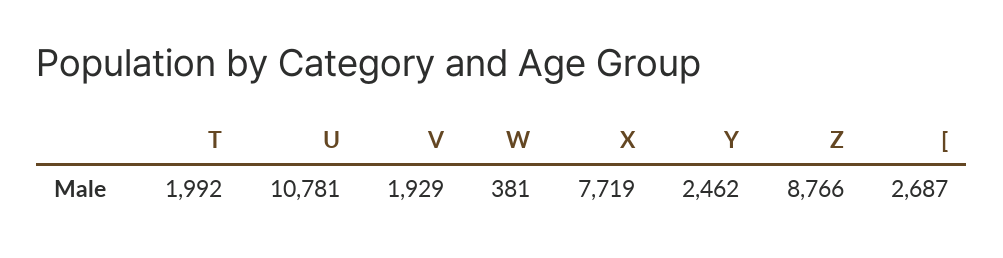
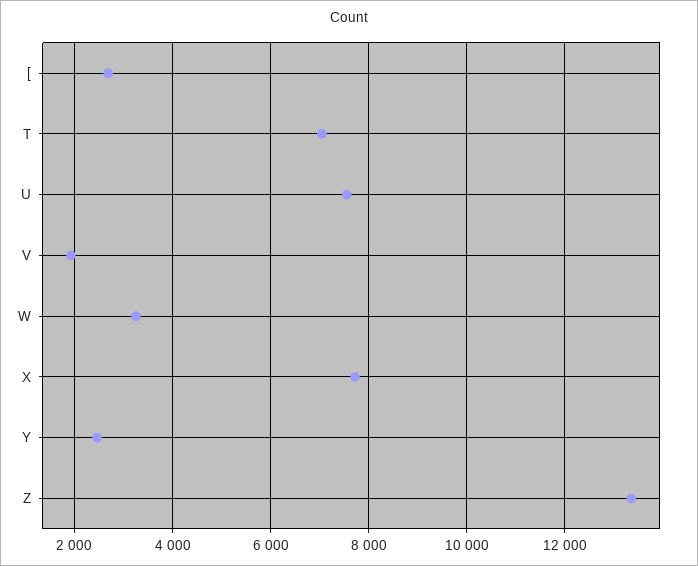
  {
-   "T": 1992,
+   "T": 7000,
-   "U": 10781,
+   "U": 7600,
    "V": 1929,
-   "W": 381,
+   "W": 3200,
    "X": 7719,
    "Y": 2462,
-   "Z": 8766,
+   "Z": 13400,
    "[": 2687
  }

